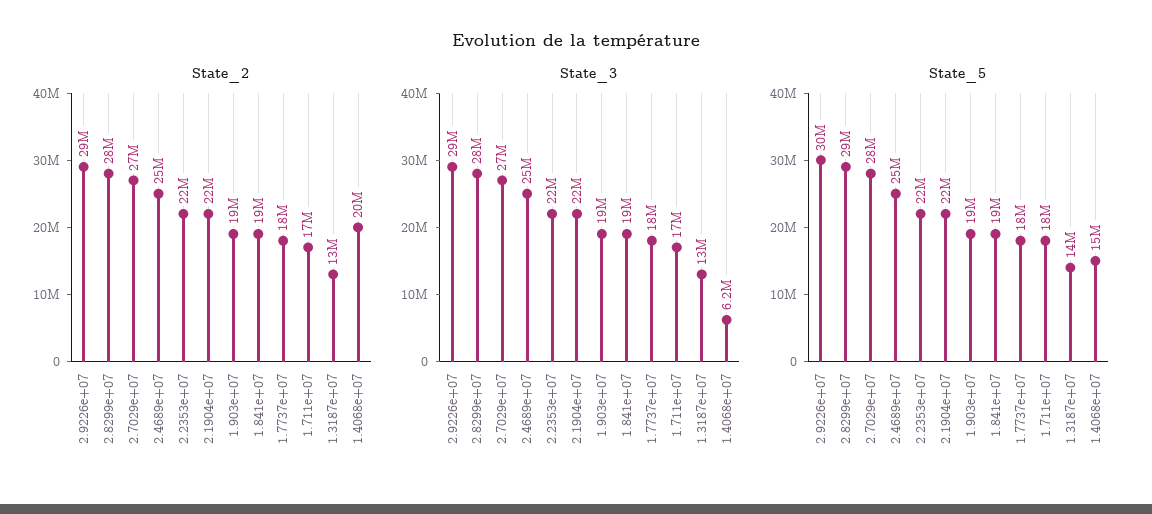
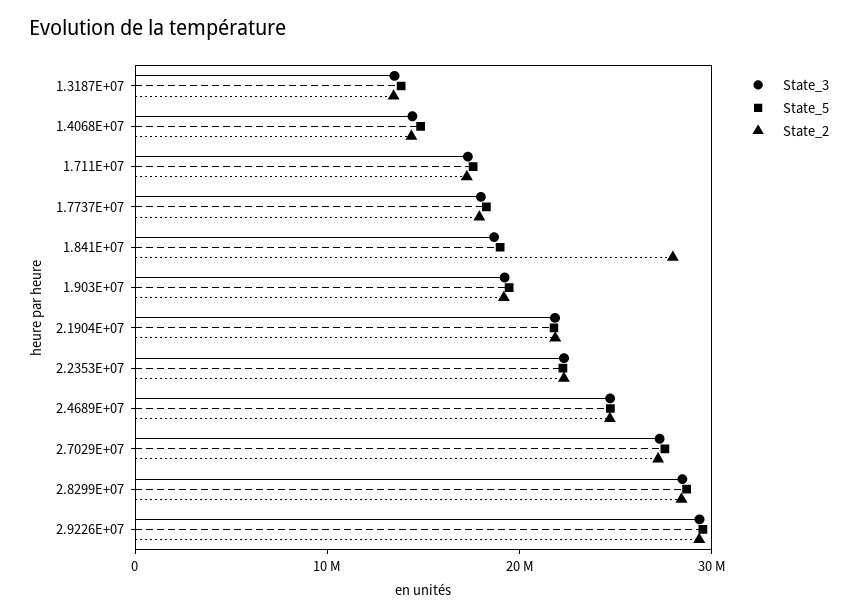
  {
    "State_2": {
      "2.9226e+07": 29000000,
      "2.8299e+07": 28000000,
      "2.7029e+07": 27000000,
      "2.4689e+07": 25000000,
      "2.2353e+07": 22000000,
      "2.1904e+07": 22000000,
      "1.903e+07": 19000000,
-     "1.841e+07": 19000000,
+     "1.841e+07": 28000000,
      "1.7737e+07": 18000000,
      "1.711e+07": 17000000,
      "1.3187e+07": 13000000,
-     "1.4068e+07": 20000000
+     "1.4068e+07": 14000000
    },
    "State_3": {
      "2.9226e+07": 29000000,
      "2.8299e+07": 28000000,
      "2.7029e+07": 27000000,
      "2.4689e+07": 25000000,
      "2.2353e+07": 22000000,
      "2.1904e+07": 22000000,
      "1.903e+07": 19000000,
      "1.841e+07": 19000000,
      "1.7737e+07": 18000000,
      "1.711e+07": 17000000,
      "1.3187e+07": 13000000,
-     "1.4068e+07": 6200000
+     "1.4068e+07": 14000000
    },
    "State_5": {
      "2.9226e+07": 30000000,
      "2.8299e+07": 29000000,
      "2.7029e+07": 28000000,
      "2.4689e+07": 25000000,
      "2.2353e+07": 22000000,
      "2.1904e+07": 22000000,
      "1.903e+07": 19000000,
      "1.841e+07": 19000000,
      "1.7737e+07": 18000000,
      "1.711e+07": 18000000,
      "1.3187e+07": 14000000,
      "1.4068e+07": 15000000
    }
  }

